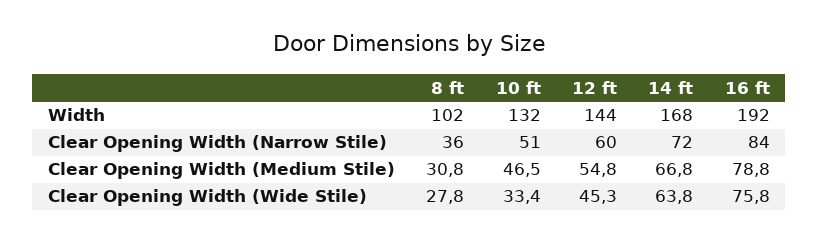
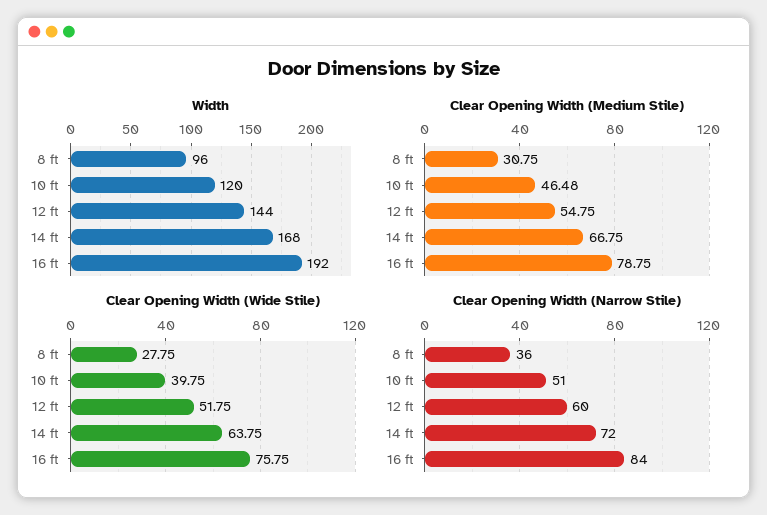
  {
    "Width": {
-     "8 ft": 102,
+     "8 ft": 96,
-     "10 ft": 132,
+     "10 ft": 120,
      "12 ft": 144,
      "14 ft": 168,
      "16 ft": 192
    },
    "Clear Opening Width (Narrow Stile)": {
      "8 ft": 36,
      "10 ft": 51,
      "12 ft": 60,
      "14 ft": 72,
      "16 ft": 84
    },
    "Clear Opening Width (Medium Stile)": {
      "8 ft": 30.75,
      "10 ft": 46.48,
      "12 ft": 54.75,
      "14 ft": 66.75,
      "16 ft": 78.75
    },
    "Clear Opening Width (Wide Stile)": {
      "8 ft": 27.75,
-     "10 ft": 33.4,
+     "10 ft": 39.75,
-     "12 ft": 45.3,
+     "12 ft": 51.75,
      "14 ft": 63.75,
      "16 ft": 75.75
    }
  }

